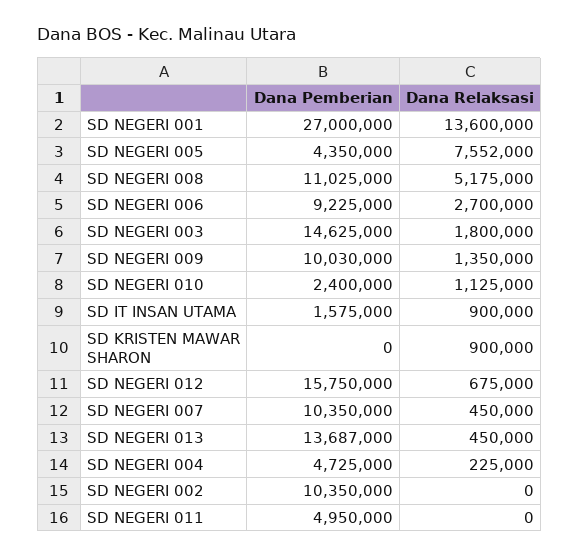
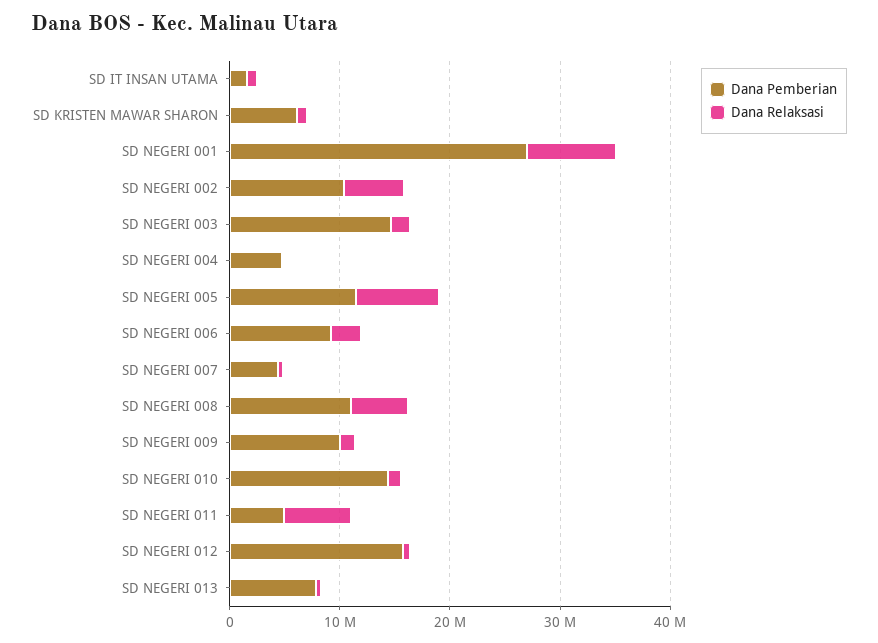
  {
    "Dana Pemberian": {
      "SD NEGERI 001": 27000000,
-     "SD NEGERI 005": 4350000,
+     "SD NEGERI 005": 12000000,
      "SD NEGERI 008": 11025000,
      "SD NEGERI 006": 9225000,
      "SD NEGERI 003": 14625000,
      "SD NEGERI 009": 10030000,
-     "SD NEGERI 010": 2400000,
+     "SD NEGERI 010": 14000000,
      "SD IT INSAN UTAMA": 1575000,
-     "SD KRISTEN MAWAR SHARON": 0,
+     "SD KRISTEN MAWAR SHARON": 6000000,
      "SD NEGERI 012": 15750000,
-     "SD NEGERI 007": 10350000,
+     "SD NEGERI 007": 4000000,
-     "SD NEGERI 013": 13687000,
+     "SD NEGERI 013": 8000000,
      "SD NEGERI 004": 4725000,
      "SD NEGERI 002": 10350000,
      "SD NEGERI 011": 4950000
    },
    "Dana Relaksasi": {
-     "SD NEGERI 001": 13600000,
+     "SD NEGERI 001": 8000000,
      "SD NEGERI 005": 7552000,
      "SD NEGERI 008": 5175000,
      "SD NEGERI 006": 2700000,
      "SD NEGERI 003": 1800000,
      "SD NEGERI 009": 1350000,
      "SD NEGERI 010": 1125000,
      "SD IT INSAN UTAMA": 900000,
      "SD KRISTEN MAWAR SHARON": 900000,
      "SD NEGERI 012": 675000,
      "SD NEGERI 007": 450000,
      "SD NEGERI 013": 450000,
      "SD NEGERI 004": 225000,
-     "SD NEGERI 002": 0,
+     "SD NEGERI 002": 6000000,
-     "SD NEGERI 011": 0
+     "SD NEGERI 011": 6000000
    }
  }

